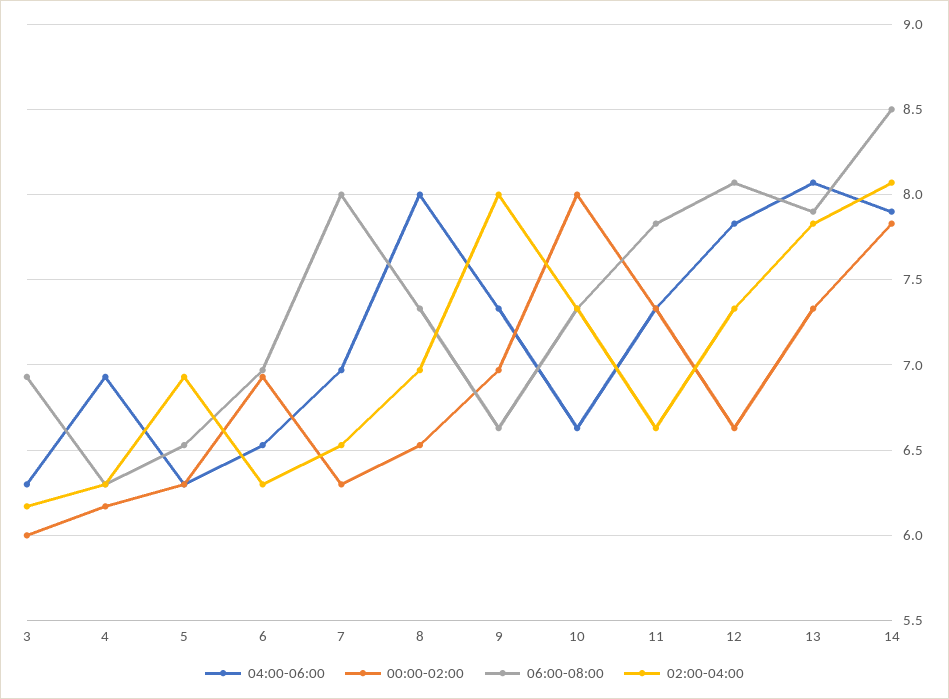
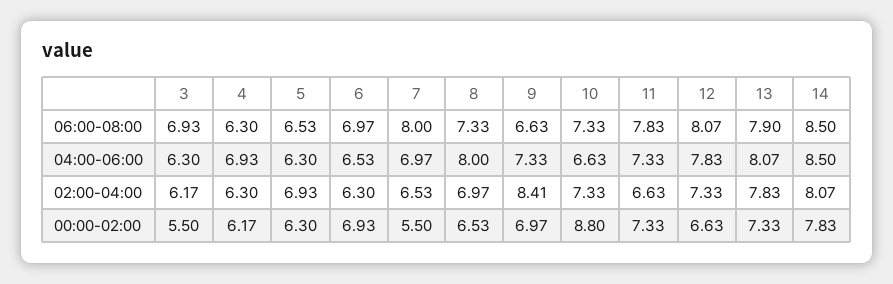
  {
    "04:00-06:00": {
      "3": 6.3,
      "4": 6.93,
      "5": 6.3,
      "6": 6.53,
      "7": 6.97,
      "8": 8,
      "9": 7.33,
      "10": 6.63,
      "11": 7.33,
      "12": 7.83,
      "13": 8.07,
-     "14": 7.9
+     "14": 8.5
    },
    "00:00-02:00": {
-     "3": 6,
+     "3": 5.5,
      "4": 6.17,
      "5": 6.3,
      "6": 6.93,
-     "7": 6.3,
+     "7": 5.5,
      "8": 6.53,
      "9": 6.97,
-     "10": 8,
+     "10": 8.8,
      "11": 7.33,
      "12": 6.63,
      "13": 7.33,
      "14": 7.83
    },
    "06:00-08:00": {
      "3": 6.93,
      "4": 6.3,
      "5": 6.53,
      "6": 6.97,
      "7": 8,
      "8": 7.33,
      "9": 6.63,
      "10": 7.33,
      "11": 7.83,
      "12": 8.07,
      "13": 7.9,
      "14": 8.5
    },
    "02:00-04:00": {
      "3": 6.17,
      "4": 6.3,
      "5": 6.93,
      "6": 6.3,
      "7": 6.53,
      "8": 6.97,
-     "9": 8,
+     "9": 8.41,
      "10": 7.33,
      "11": 6.63,
      "12": 7.33,
      "13": 7.83,
      "14": 8.07
    }
  }

